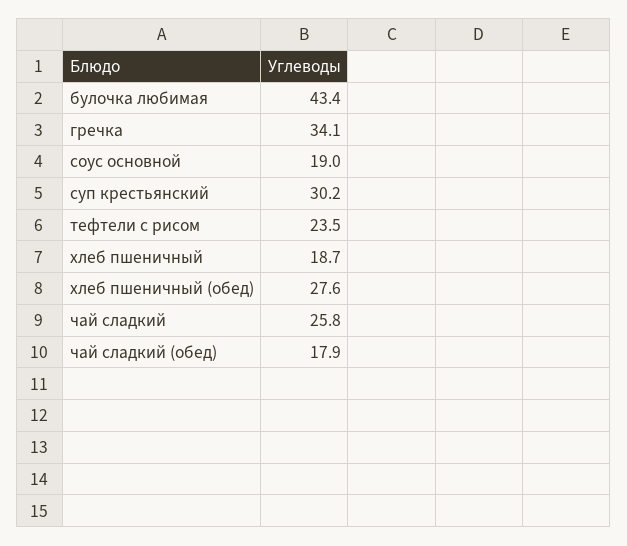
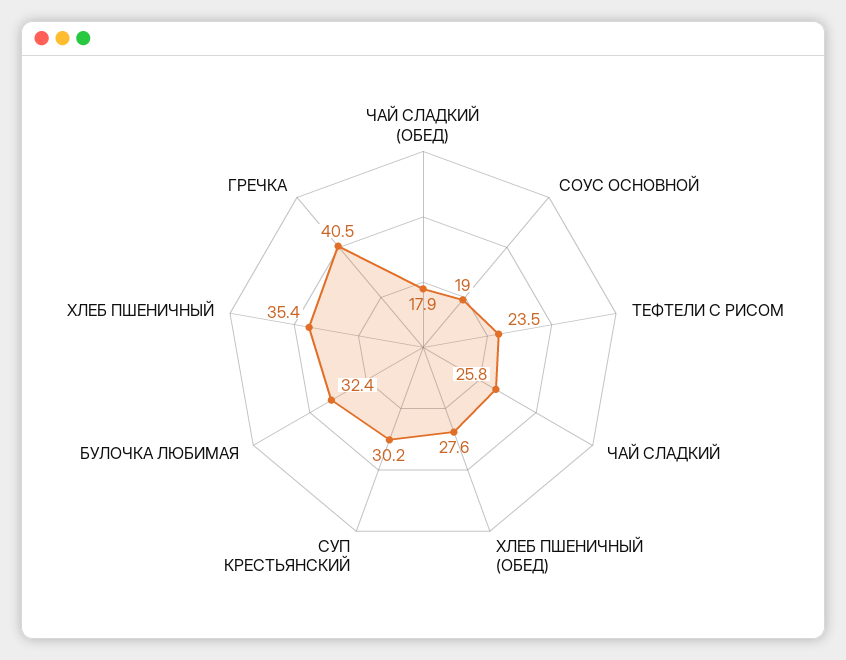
  {
-   "булочка любимая": 43.4,
+   "булочка любимая": 32.4,
-   "гречка": 34.1,
+   "гречка": 40.5,
    "соус основной": 19,
    "суп крестьянский": 30.2,
    "тефтели с рисом": 23.5,
-   "хлеб пшеничный": 18.7,
+   "хлеб пшеничный": 35.4,
    "хлеб пшеничный (обед)": 27.6,
    "чай сладкий": 25.8,
    "чай сладкий (обед)": 17.9
  }

